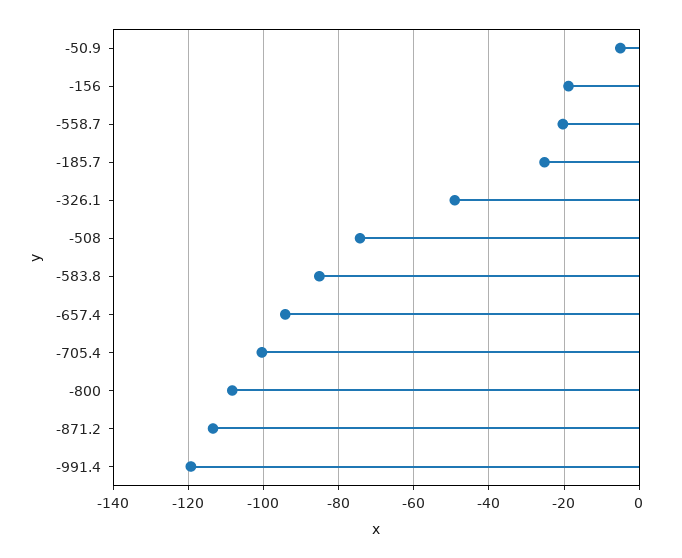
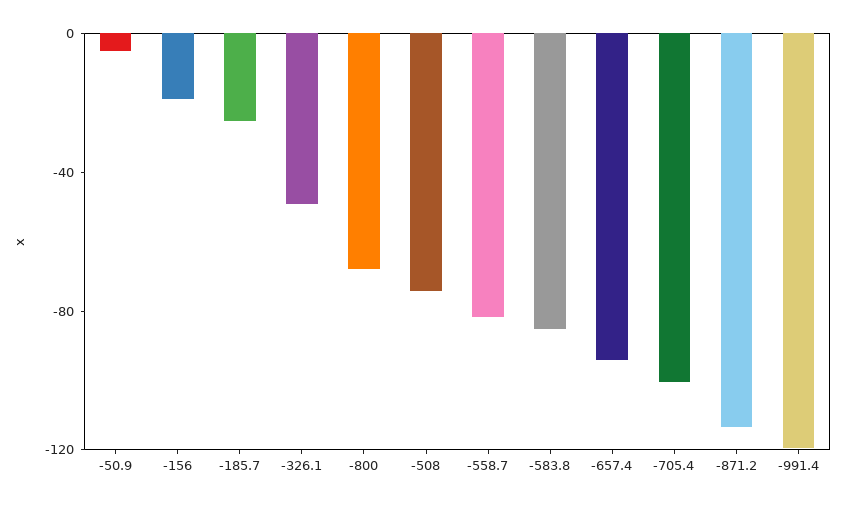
  {
    "-50.9": -6,
    "-156": -18,
-   "-558.7": -20,
+   "-558.7": -80,
    "-185.7": -26,
    "-326.1": -50,
    "-508": -74,
    "-583.8": -86,
    "-657.4": -94,
    "-705.4": -100,
-   "-800": -108,
+   "-800": -70,
    "-871.2": -114,
    "-991.4": -120
  }

